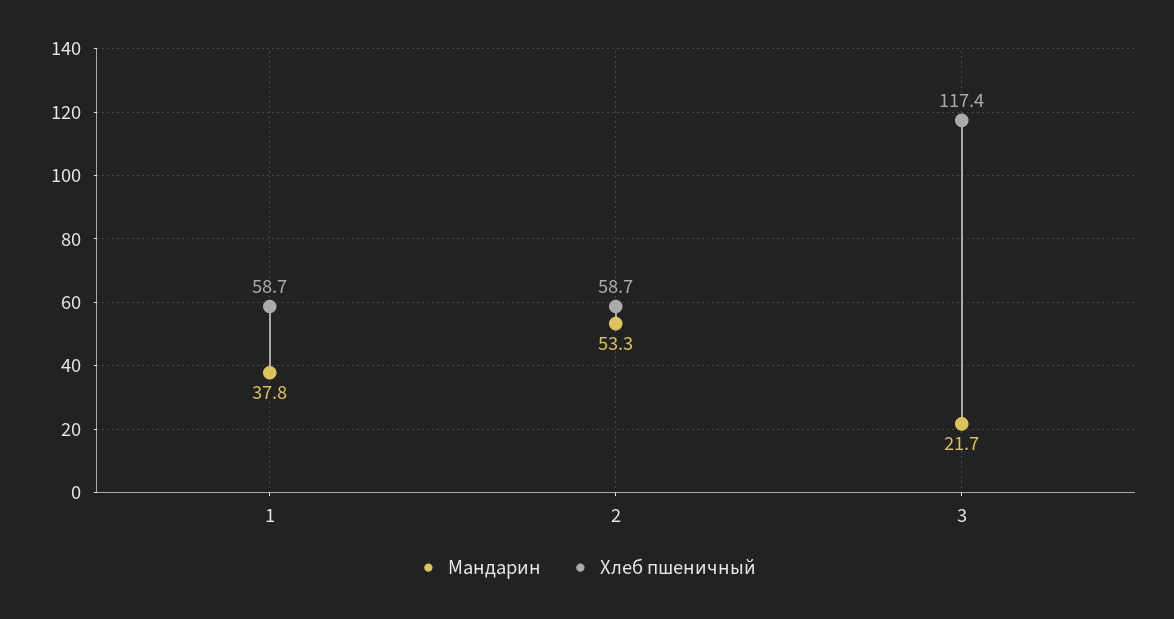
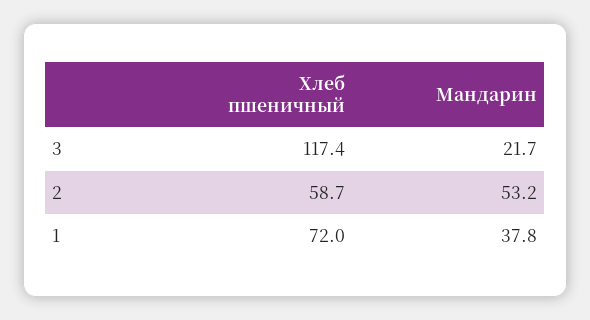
  {
    "Мандарин": {
      "1": 37.8,
-     "2": 53.3,
+     "2": 53.2,
      "3": 21.7
    },
    "Хлеб пшеничный": {
-     "1": 58.7,
+     "1": 72,
      "2": 58.7,
      "3": 117.4
    }
  }

